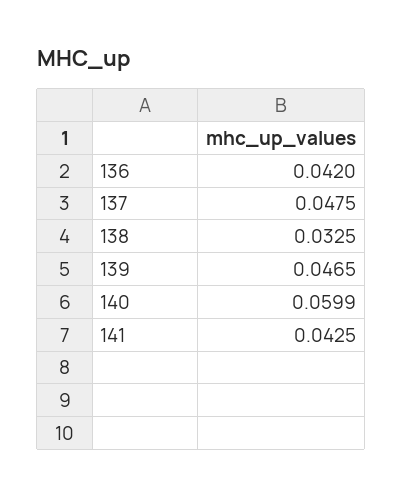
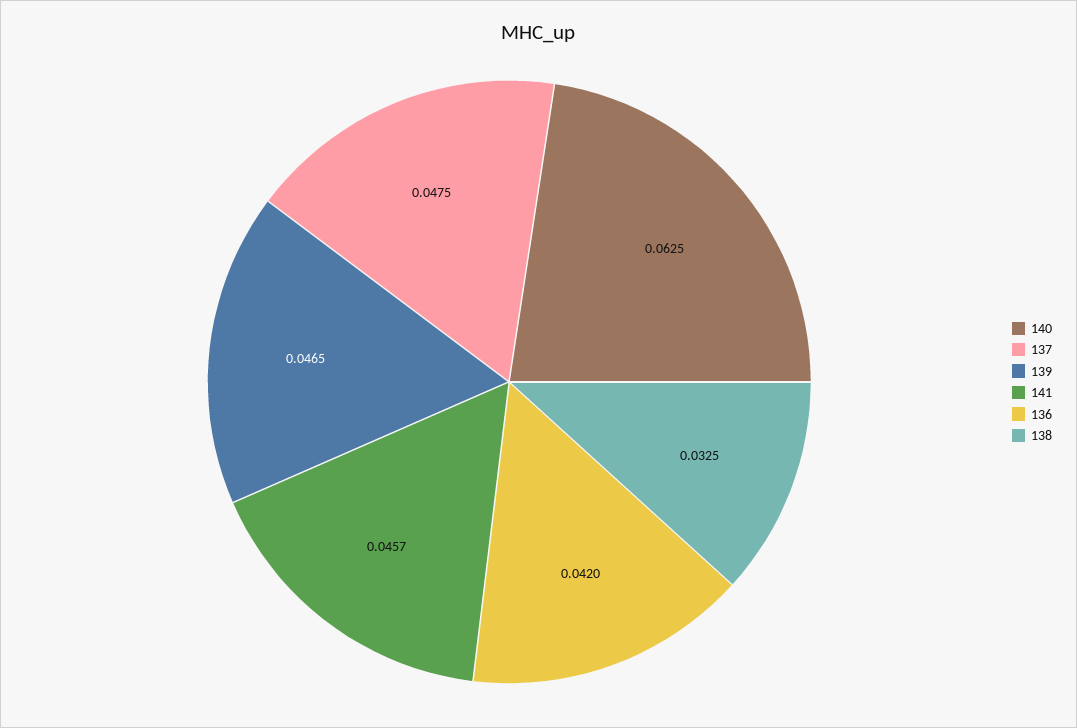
  {
    "136": 0.042,
    "137": 0.0475,
    "138": 0.0325,
    "139": 0.0465,
-   "140": 0.0599,
+   "140": 0.0625,
-   "141": 0.0425
+   "141": 0.0457
  }

